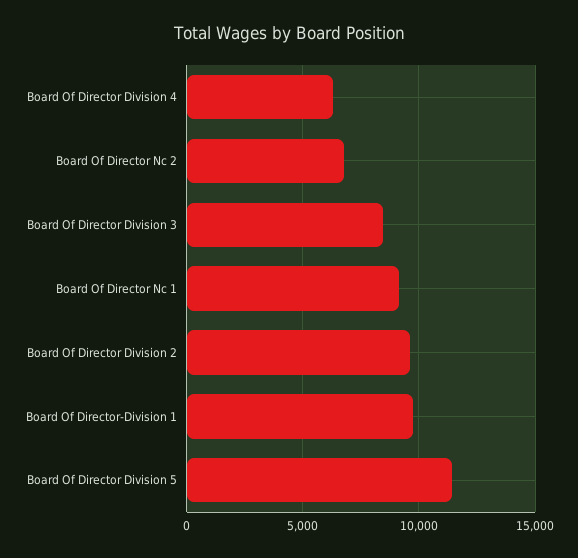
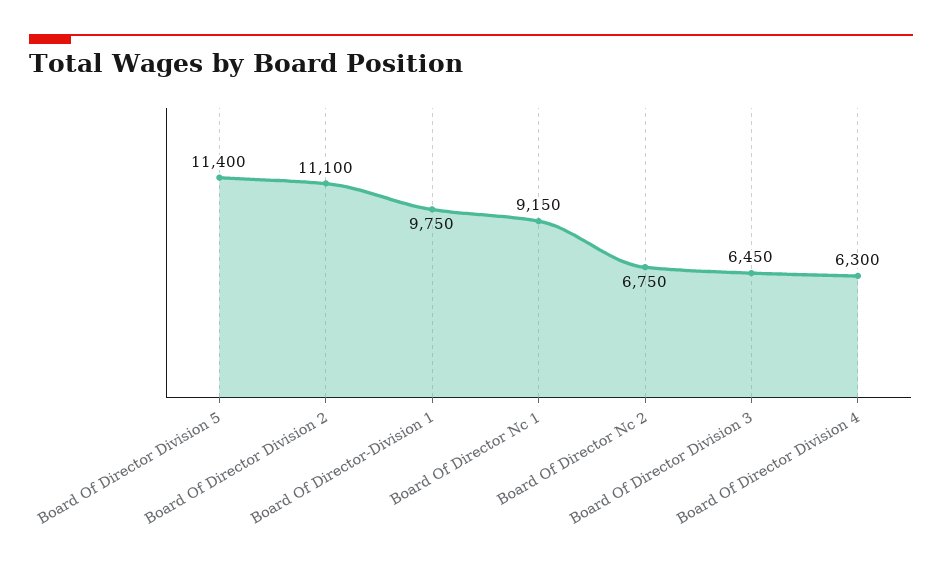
  {
    "Board Of Director Division 4": 6300,
    "Board Of Director Nc 2": 6750,
-   "Board Of Director Division 3": 8500,
+   "Board Of Director Division 3": 6450,
    "Board Of Director Nc 1": 9150,
-   "Board Of Director Division 2": 9500,
+   "Board Of Director Division 2": 11100,
    "Board Of Director-Division 1": 9750,
    "Board Of Director Division 5": 11400
  }

